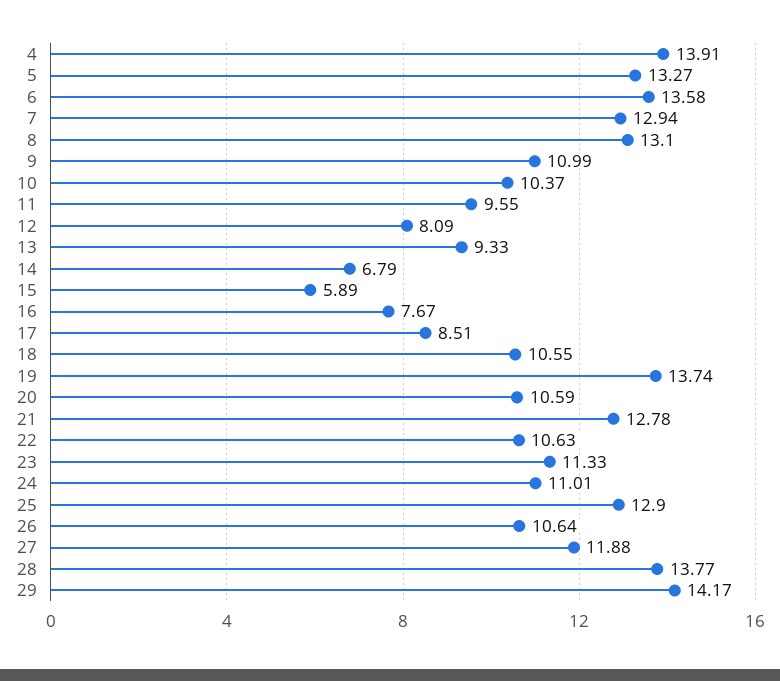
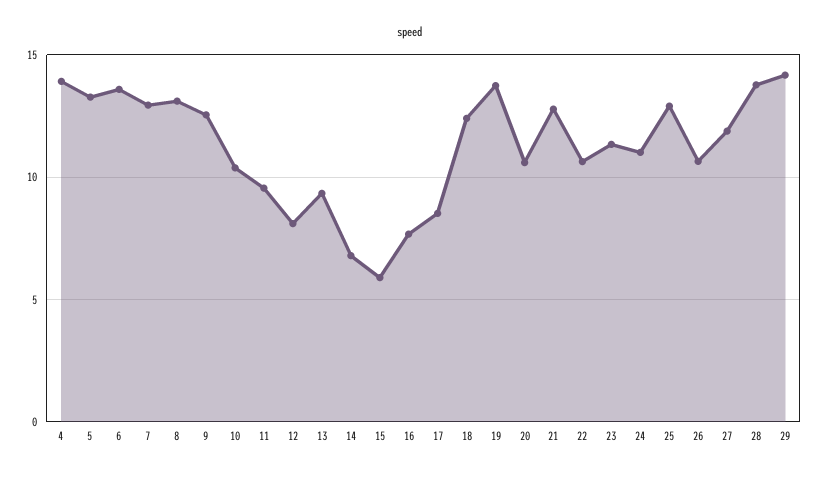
  {
    "4": 13.91,
    "5": 13.27,
    "6": 13.58,
    "7": 12.94,
    "8": 13.1,
-   "9": 10.99,
+   "9": 12.5,
    "10": 10.37,
    "11": 9.55,
    "12": 8.09,
    "13": 9.33,
    "14": 6.79,
    "15": 5.89,
    "16": 7.67,
    "17": 8.51,
-   "18": 10.55,
+   "18": 12.5,
    "19": 13.74,
    "20": 10.59,
    "21": 12.78,
    "22": 10.63,
    "23": 11.33,
    "24": 11.01,
    "25": 12.9,
    "26": 10.64,
    "27": 11.88,
    "28": 13.77,
    "29": 14.17
  }

